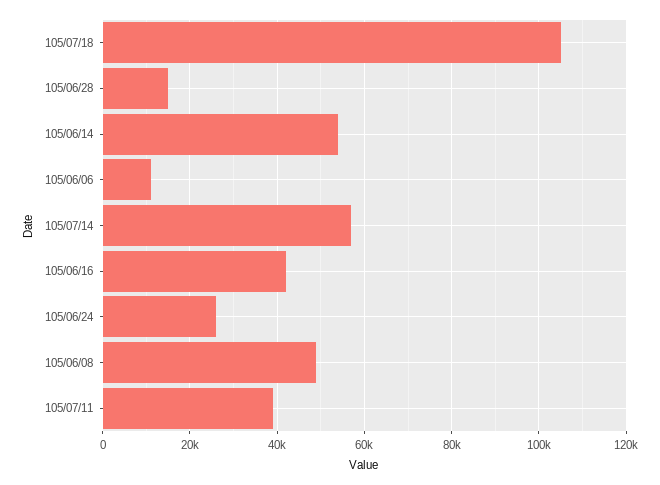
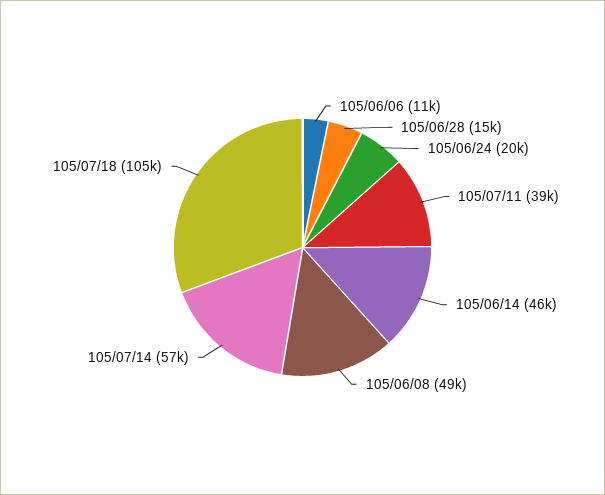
  {
    "105/07/18": 105000,
    "105/06/28": 15000,
-   "105/06/14": 54000,
+   "105/06/14": 46000,
    "105/06/06": 11000,
    "105/07/14": 57000,
-   "105/06/16": 42000,
-   "105/06/24": 26000,
+   "105/06/24": 20000,
    "105/06/08": 49000,
    "105/07/11": 39000
  }

